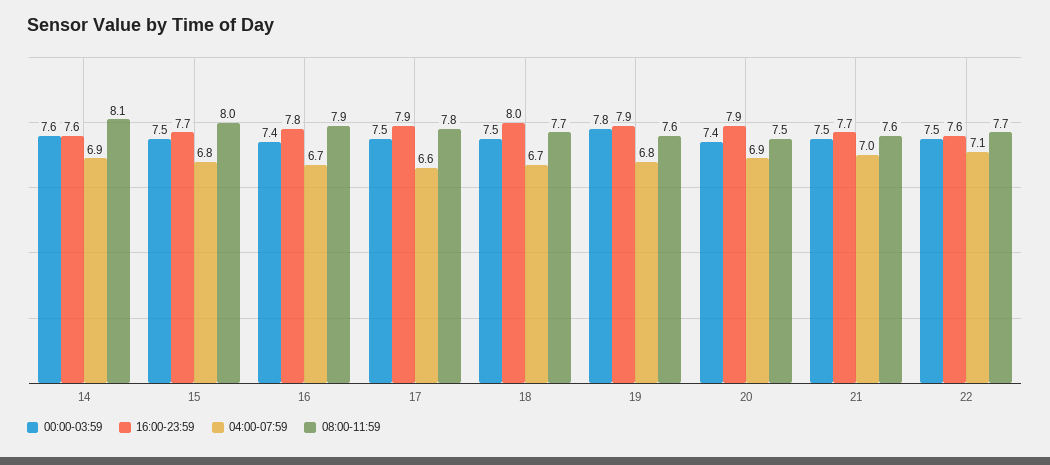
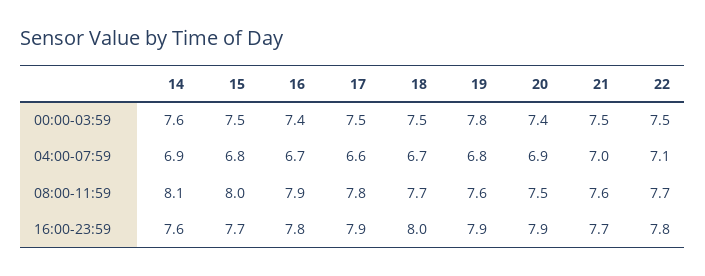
  {
    "00:00-03:59": {
      "14": 7.6,
      "15": 7.5,
      "16": 7.4,
      "17": 7.5,
      "18": 7.5,
      "19": 7.8,
      "20": 7.4,
      "21": 7.5,
      "22": 7.5
    },
    "16:00-23:59": {
      "14": 7.6,
      "15": 7.7,
      "16": 7.8,
      "17": 7.9,
      "18": 8,
      "19": 7.9,
      "20": 7.9,
      "21": 7.7,
-     "22": 7.6
+     "22": 7.8
    },
    "04:00-07:59": {
      "14": 6.9,
      "15": 6.8,
      "16": 6.7,
      "17": 6.6,
      "18": 6.7,
      "19": 6.8,
      "20": 6.9,
      "21": 7,
      "22": 7.1
    },
    "08:00-11:59": {
      "14": 8.1,
      "15": 8,
      "16": 7.9,
      "17": 7.8,
      "18": 7.7,
      "19": 7.6,
      "20": 7.5,
      "21": 7.6,
      "22": 7.7
    }
  }

